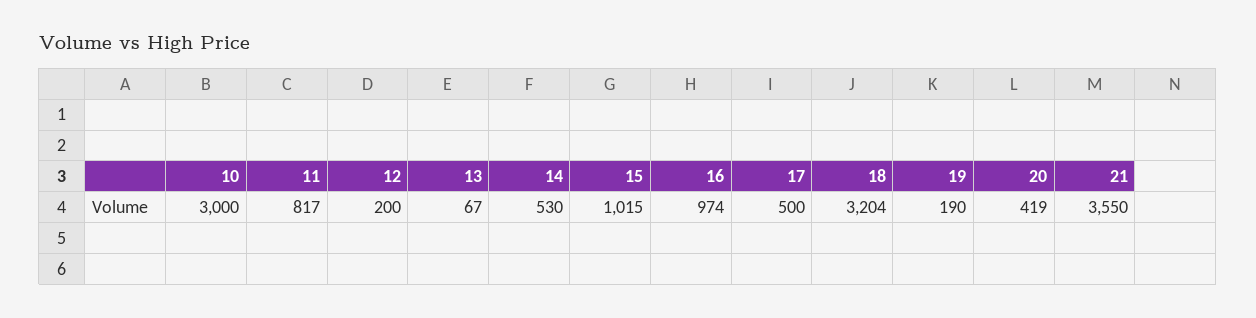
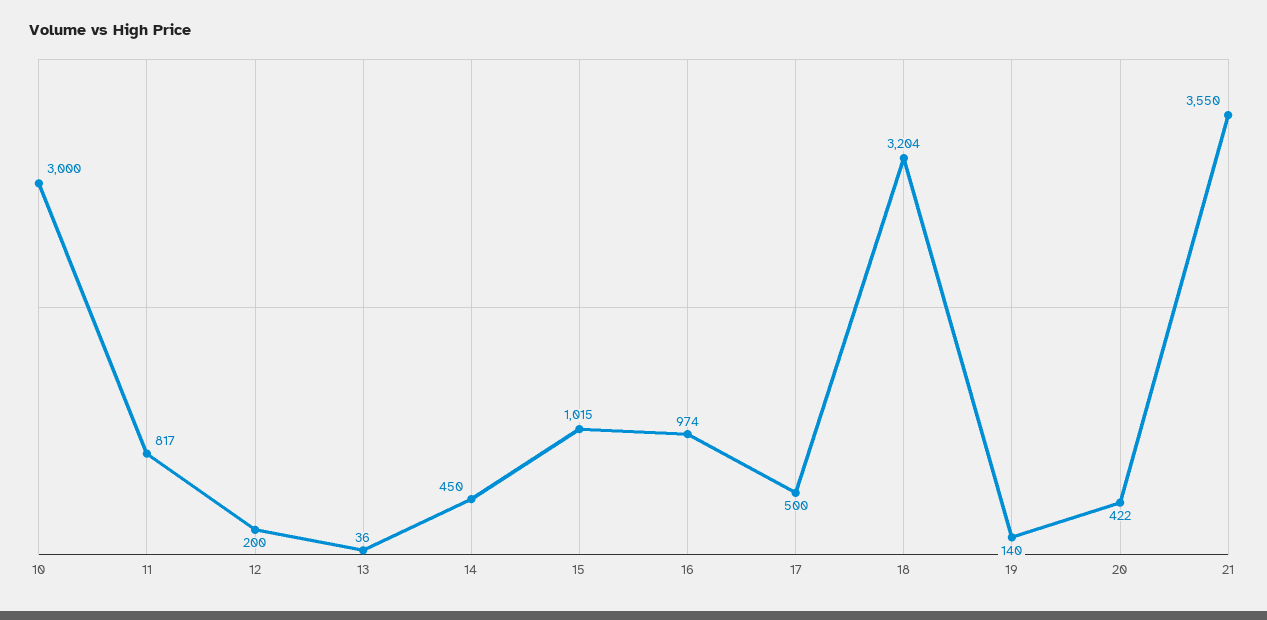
  {
    "10": 3000,
    "11": 817,
    "12": 200,
-   "13": 67,
+   "13": 36,
-   "14": 530,
+   "14": 450,
    "15": 1015,
    "16": 974,
    "17": 500,
    "18": 3204,
-   "19": 190,
+   "19": 140,
-   "20": 419,
+   "20": 422,
    "21": 3550
  }

